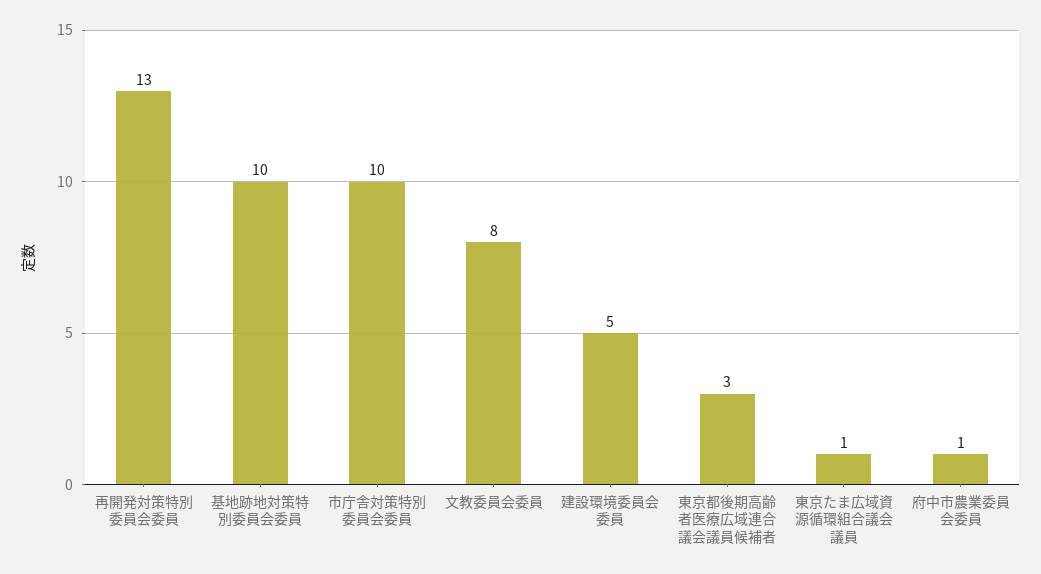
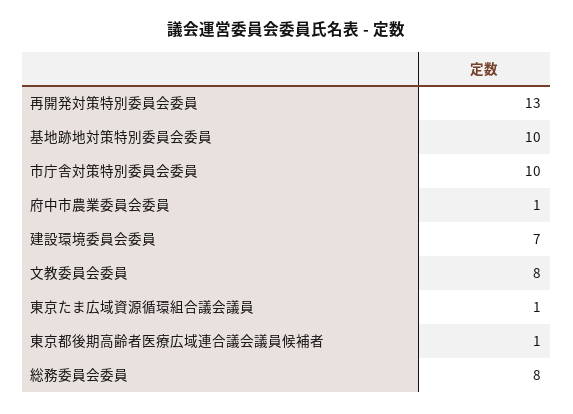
  {
    "再開発対策特別委員会委員": 13,
    "基地跡地対策特別委員会委員": 10,
    "市庁舎対策特別委員会委員": 10,
    "文教委員会委員": 8,
-   "建設環境委員会委員": 5,
+   "建設環境委員会委員": 7,
-   "東京都後期高齢者医療広域連合議会議員候補者": 3,
+   "東京都後期高齢者医療広域連合議会議員候補者": 1,
    "東京たま広域資源循環組合議会議員": 1,
-   "府中市農業委員会委員": 1
+   "府中市農業委員会委員": 1,
+   "総務委員会委員": 8
  }

